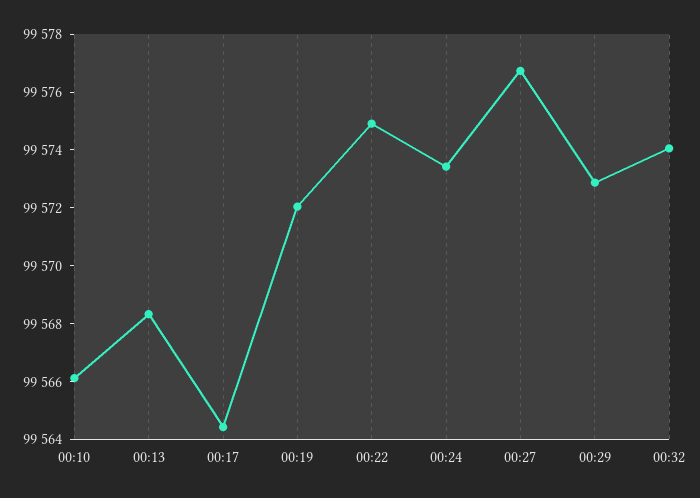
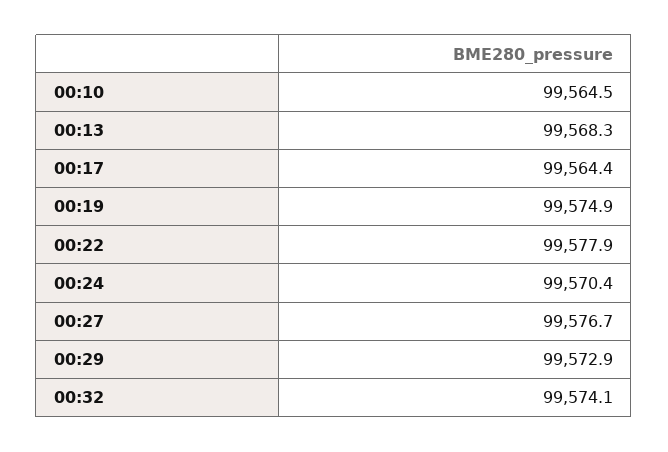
  {
-   "00:10": 99566,
+   "00:10": 99564.5,
    "00:13": 99568.3,
    "00:17": 99564.4,
-   "00:19": 99572,
+   "00:19": 99574.9,
-   "00:22": 99575,
+   "00:22": 99577.9,
-   "00:24": 99573.5,
+   "00:24": 99570.4,
    "00:27": 99576.7,
    "00:29": 99572.9,
    "00:32": 99574.1
  }

